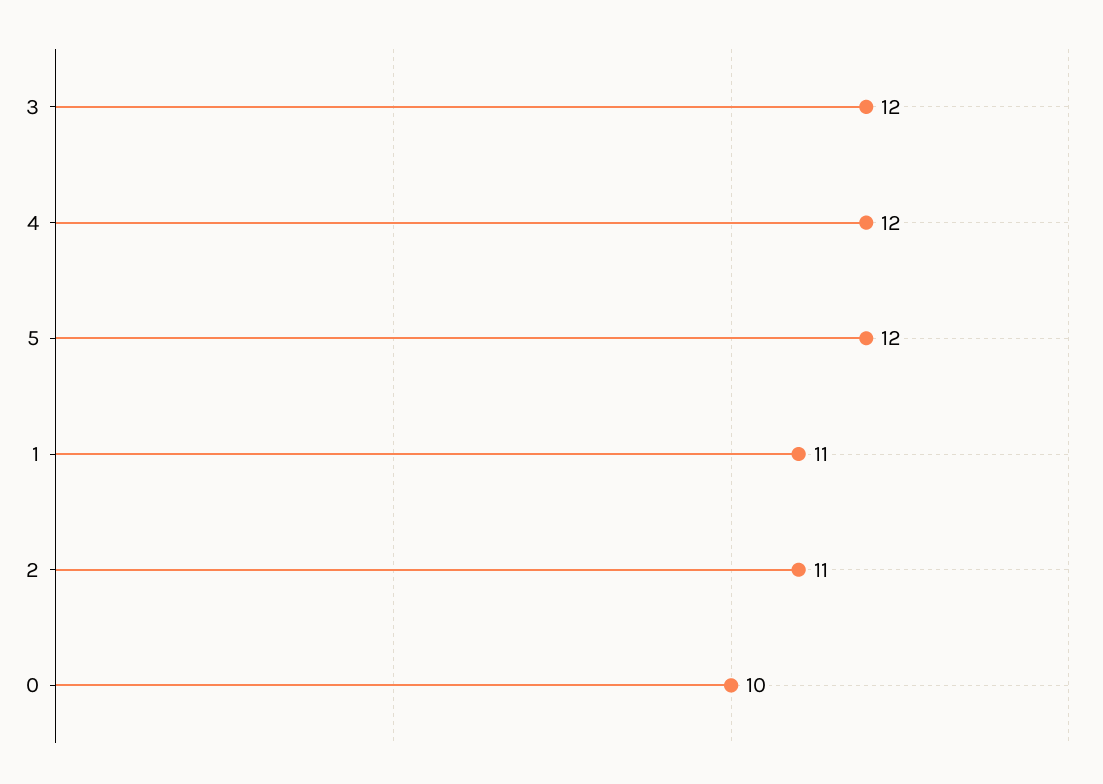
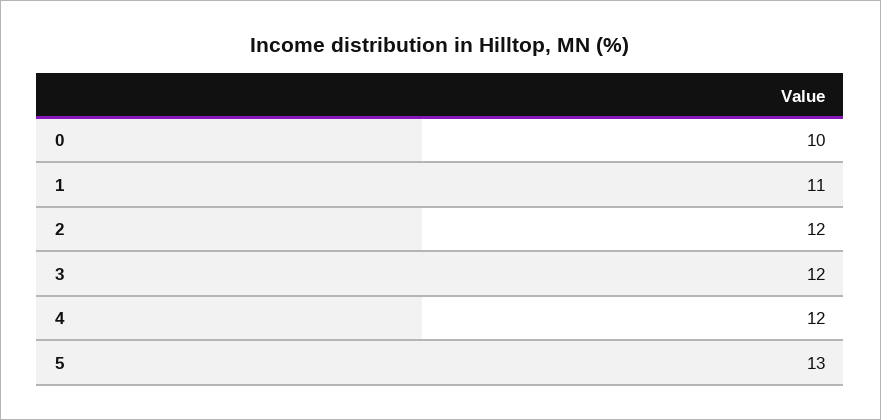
  {
    "3": 12,
    "4": 12,
-   "5": 12,
+   "5": 13,
    "1": 11,
-   "2": 11,
+   "2": 12,
    "0": 10
  }

